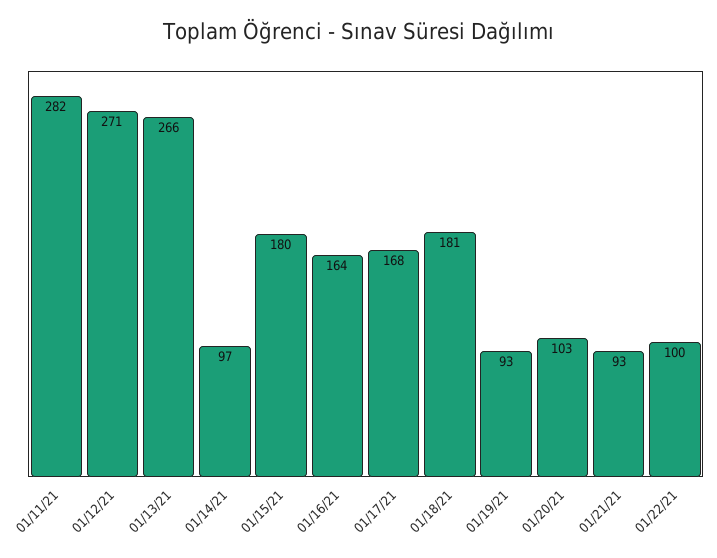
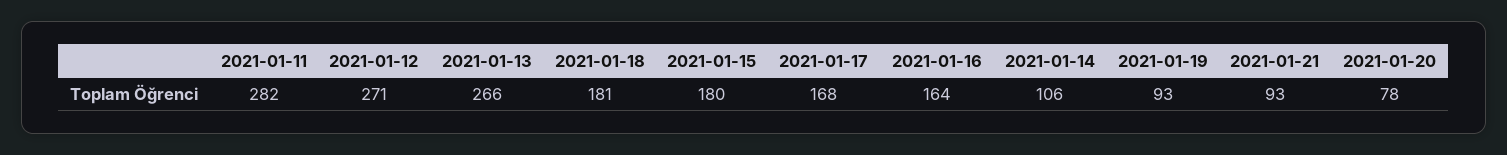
  {
    "01/11/21": 282,
    "01/12/21": 271,
    "01/13/21": 266,
-   "01/14/21": 97,
+   "01/14/21": 106,
    "01/15/21": 180,
    "01/16/21": 164,
    "01/17/21": 168,
    "01/18/21": 181,
    "01/19/21": 93,
-   "01/20/21": 103,
+   "01/20/21": 78,
-   "01/21/21": 93,
+   "01/21/21": 93
-   "01/22/21": 100
  }

